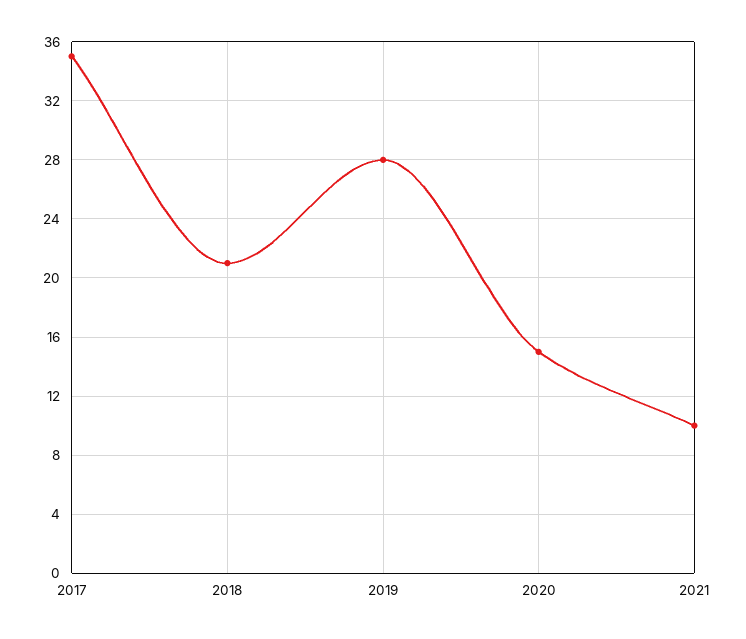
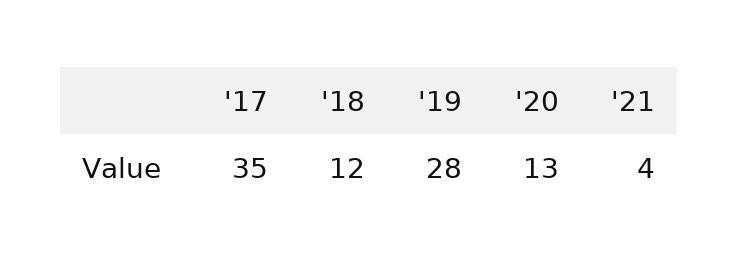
  {
    "2017": 35,
-   "2018": 21,
+   "2018": 12,
    "2019": 28,
-   "2020": 15,
+   "2020": 13,
-   "2021": 10
+   "2021": 4
  }

